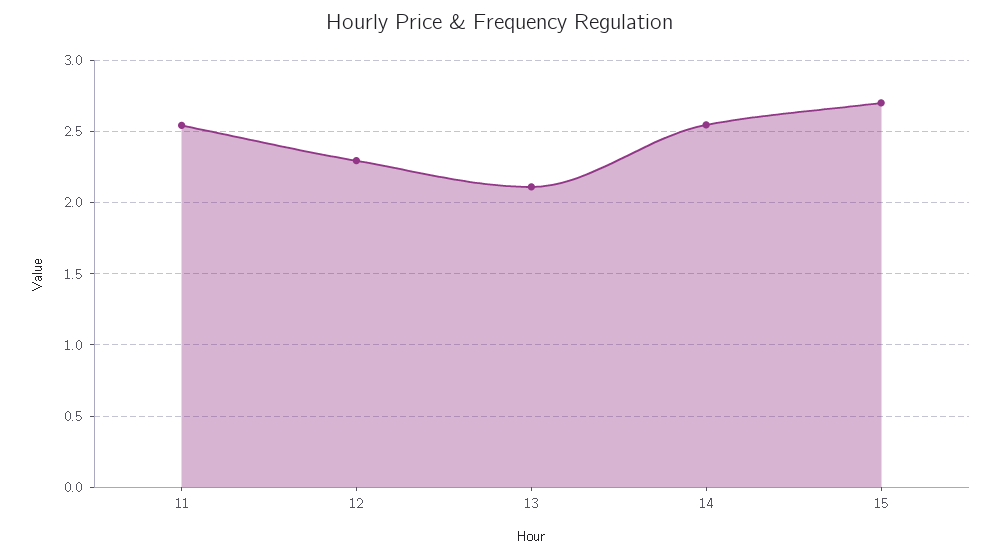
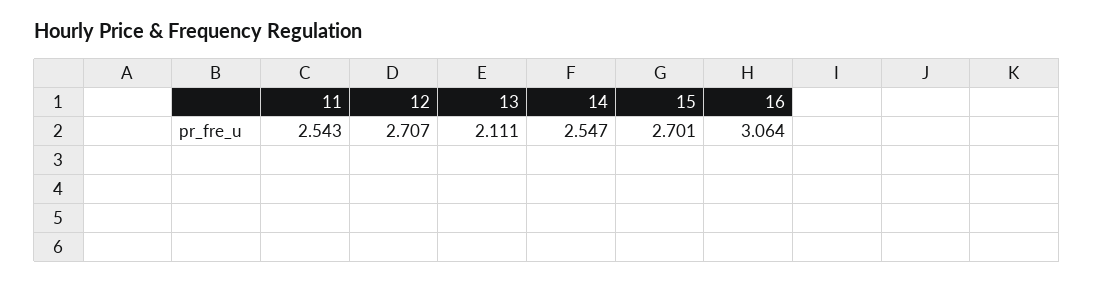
  {
    "11": 2.543,
-   "12": 2.3,
+   "12": 2.707,
    "13": 2.111,
    "14": 2.547,
-   "15": 2.701
+   "15": 2.701,
+   "16": 3.064
  }

